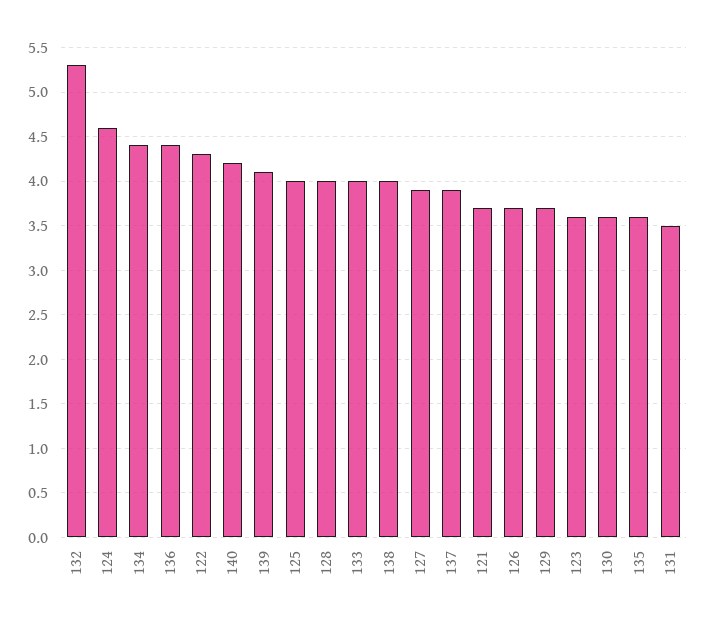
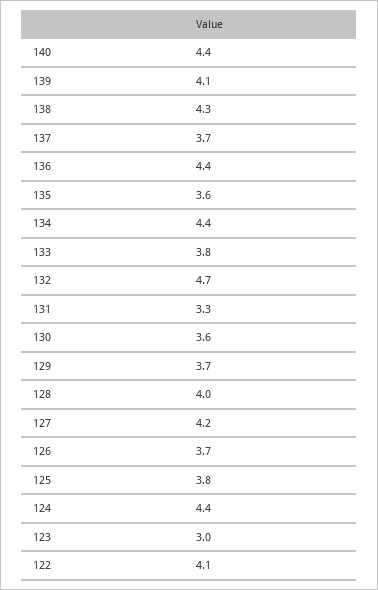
  {
-   "132": 5.3,
+   "132": 4.7,
-   "124": 4.6,
+   "124": 4.4,
    "134": 4.4,
    "136": 4.4,
-   "122": 4.3,
+   "122": 4.1,
-   "140": 4.2,
+   "140": 4.4,
    "139": 4.1,
-   "125": 4,
+   "125": 3.8,
    "128": 4,
-   "133": 4,
+   "133": 3.8,
-   "138": 4,
+   "138": 4.3,
-   "127": 3.9,
+   "127": 4.2,
-   "137": 3.9,
+   "137": 3.7,
-   "121": 3.7,
    "126": 3.7,
    "129": 3.7,
-   "123": 3.6,
+   "123": 3,
    "130": 3.6,
    "135": 3.6,
-   "131": 3.5
+   "131": 3.3
  }

